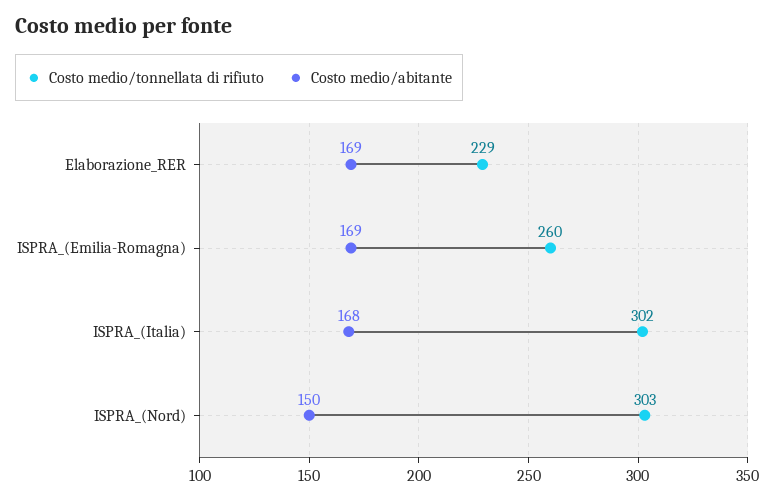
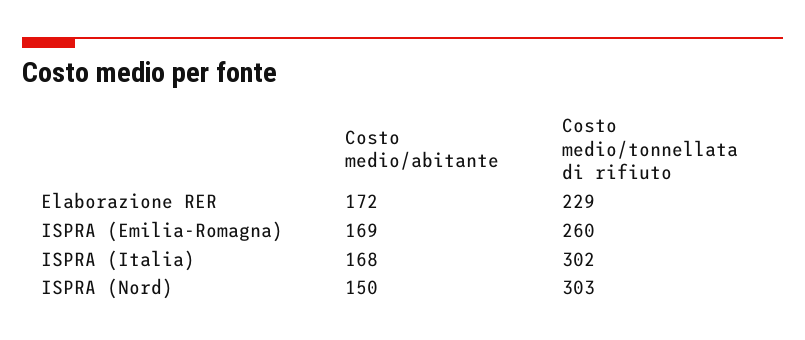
  {
    "Costo medio/tonnellata di rifiuto": {
      "Elaborazione_RER": 229,
      "ISPRA_(Emilia-Romagna)": 260,
      "ISPRA_(Italia)": 302,
      "ISPRA_(Nord)": 303
    },
    "Costo medio/abitante": {
-     "Elaborazione_RER": 169,
+     "Elaborazione_RER": 172,
      "ISPRA_(Emilia-Romagna)": 169,
      "ISPRA_(Italia)": 168,
      "ISPRA_(Nord)": 150
    }
  }

